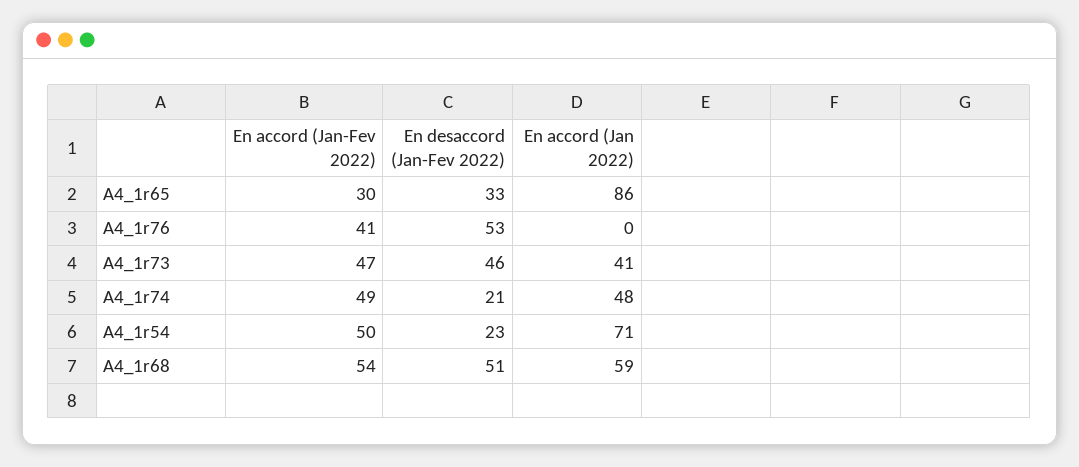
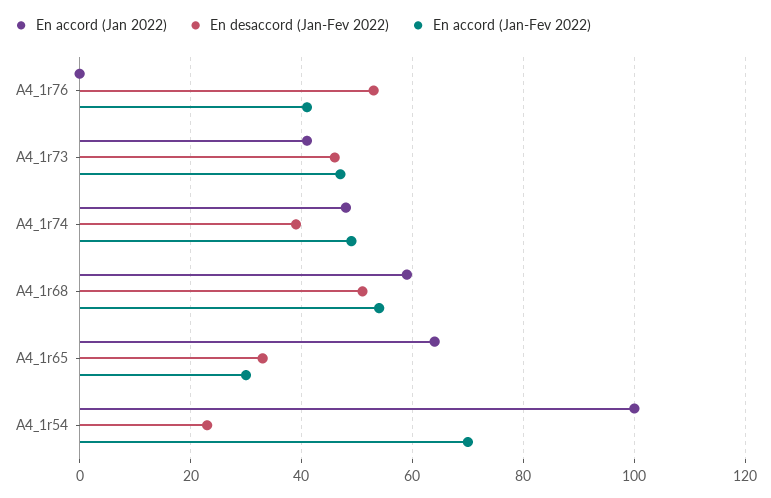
  {
    "En accord (Jan-Fev 2022)": {
      "A4_1r65": 30,
      "A4_1r76": 41,
      "A4_1r73": 47,
      "A4_1r74": 49,
-     "A4_1r54": 50,
+     "A4_1r54": 70,
      "A4_1r68": 54
    },
    "En desaccord (Jan-Fev 2022)": {
      "A4_1r65": 33,
      "A4_1r76": 53,
      "A4_1r73": 46,
-     "A4_1r74": 21,
+     "A4_1r74": 40,
      "A4_1r54": 23,
      "A4_1r68": 51
    },
    "En accord (Jan 2022)": {
-     "A4_1r65": 86,
+     "A4_1r65": 65,
      "A4_1r76": 0,
      "A4_1r73": 41,
      "A4_1r74": 48,
-     "A4_1r54": 71,
+     "A4_1r54": 100,
      "A4_1r68": 59
    }
  }

